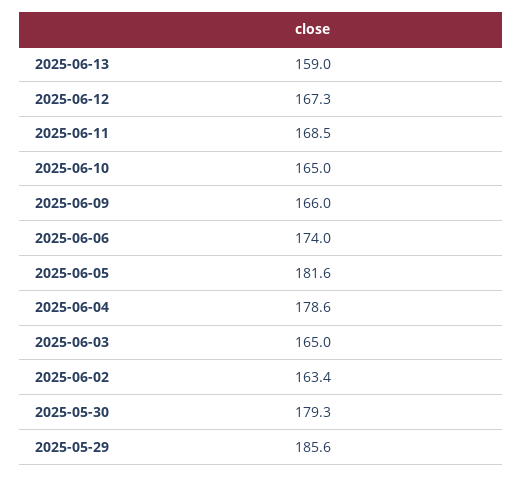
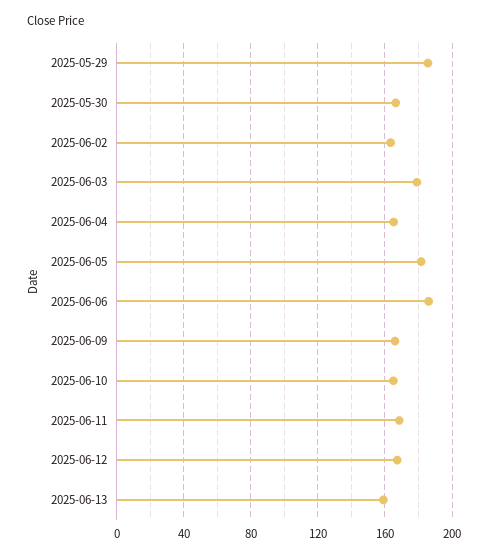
  {
    "2025-06-13": 159,
    "2025-06-12": 167.3,
    "2025-06-11": 168.5,
    "2025-06-10": 165,
    "2025-06-09": 166,
-   "2025-06-06": 174,
+   "2025-06-06": 185,
    "2025-06-05": 181.6,
-   "2025-06-04": 178.6,
+   "2025-06-04": 165,
-   "2025-06-03": 165,
+   "2025-06-03": 180,
    "2025-06-02": 163.4,
-   "2025-05-30": 179.3,
+   "2025-05-30": 165,
    "2025-05-29": 185.6
  }

